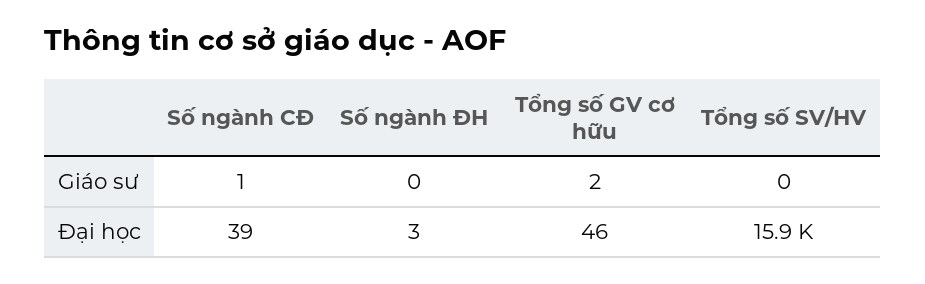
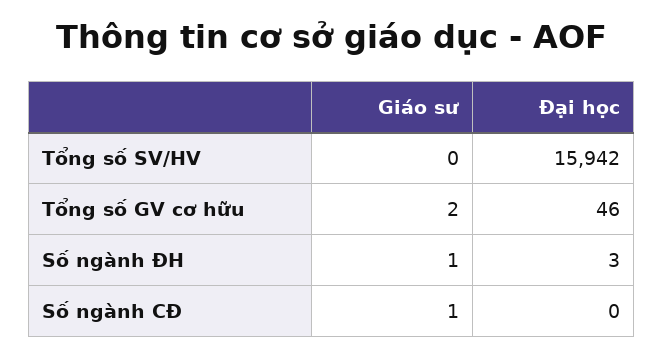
  {
    "Số ngành CĐ": {
      "Giáo sư": 1,
-     "Đại học": 39
+     "Đại học": 0
    },
    "Số ngành ĐH": {
-     "Giáo sư": 0,
+     "Giáo sư": 1,
      "Đại học": 3
    },
    "Tổng số GV cơ hữu": {
      "Giáo sư": 2,
      "Đại học": 46
    },
    "Tổng số SV/HV": {
      "Giáo sư": 0,
      "Đại học": 15942
    }
  }

